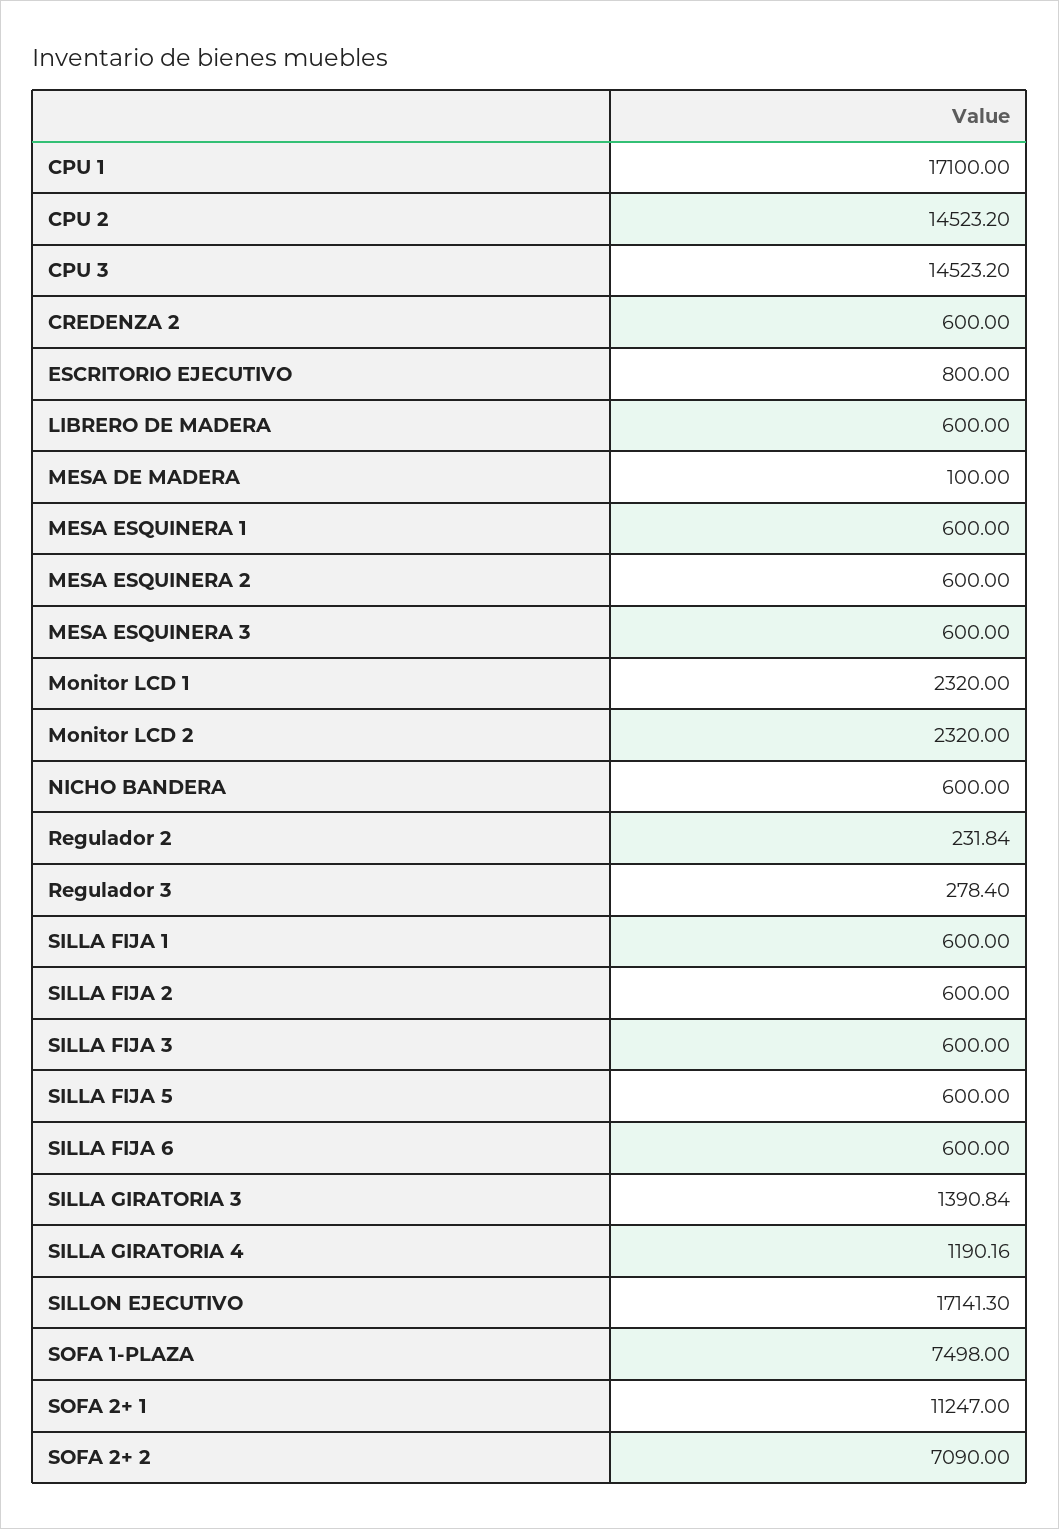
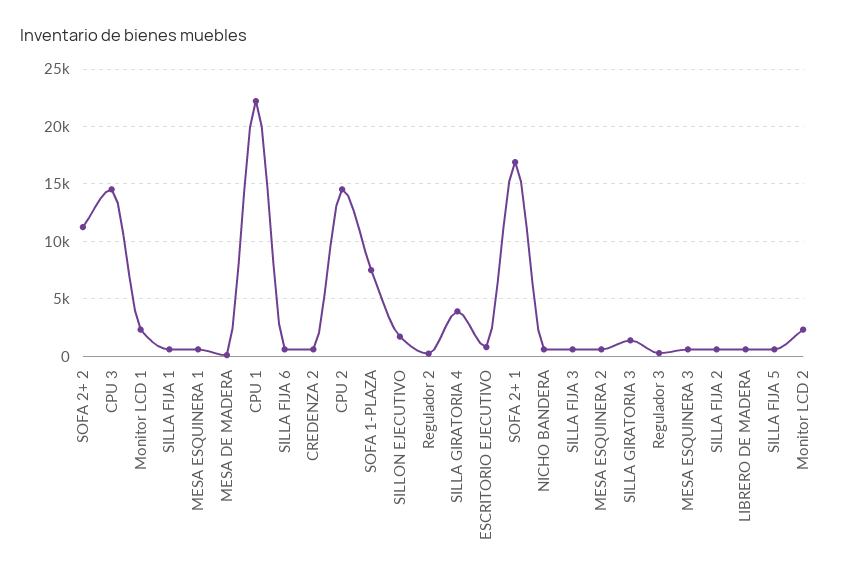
  {
-   "CPU 1": 17100,
+   "CPU 1": 22000,
    "CPU 2": 14523.2,
    "CPU 3": 14523.2,
    "CREDENZA 2": 600,
    "ESCRITORIO EJECUTIVO": 800,
    "LIBRERO DE MADERA": 600,
    "MESA DE MADERA": 100,
    "MESA ESQUINERA 1": 600,
    "MESA ESQUINERA 2": 600,
    "MESA ESQUINERA 3": 600,
    "Monitor LCD 1": 2320,
    "Monitor LCD 2": 2320,
    "NICHO BANDERA": 600,
    "Regulador 2": 231.84,
    "Regulador 3": 278.4,
    "SILLA FIJA 1": 600,
    "SILLA FIJA 2": 600,
    "SILLA FIJA 3": 600,
    "SILLA FIJA 5": 600,
    "SILLA FIJA 6": 600,
    "SILLA GIRATORIA 3": 1390.84,
-   "SILLA GIRATORIA 4": 1190.16,
+   "SILLA GIRATORIA 4": 4000,
-   "SILLON EJECUTIVO": 17141.3,
+   "SILLON EJECUTIVO": 2000,
    "SOFA 1-PLAZA": 7498,
-   "SOFA 2+ 1": 11247,
+   "SOFA 2+ 1": 17000,
-   "SOFA 2+ 2": 7090
+   "SOFA 2+ 2": 11000
  }

